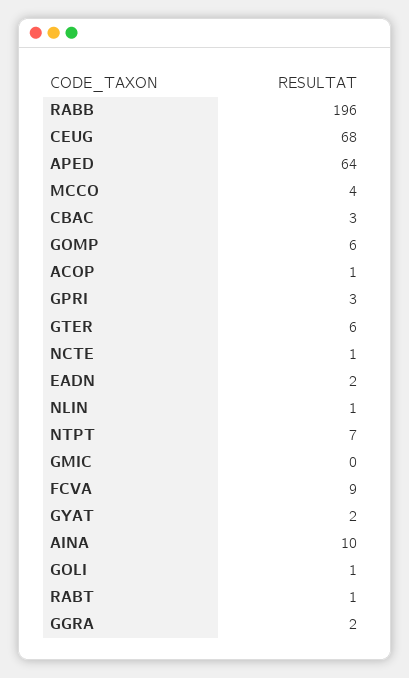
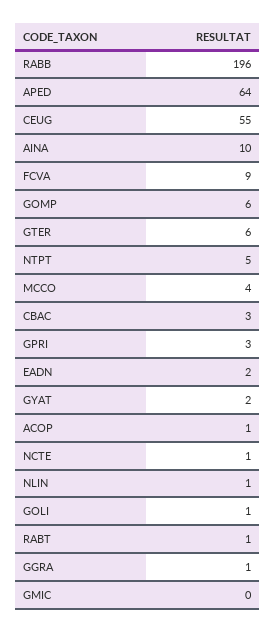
  {
    "RABB": 196,
-   "CEUG": 68,
+   "CEUG": 55,
    "APED": 64,
    "MCCO": 4,
    "CBAC": 3,
    "GOMP": 6,
    "ACOP": 1,
    "GPRI": 3,
    "GTER": 6,
    "NCTE": 1,
    "EADN": 2,
    "NLIN": 1,
-   "NTPT": 7,
+   "NTPT": 5,
    "GMIC": 0,
    "FCVA": 9,
    "GYAT": 2,
    "AINA": 10,
    "GOLI": 1,
    "RABT": 1,
-   "GGRA": 2
+   "GGRA": 1
  }

